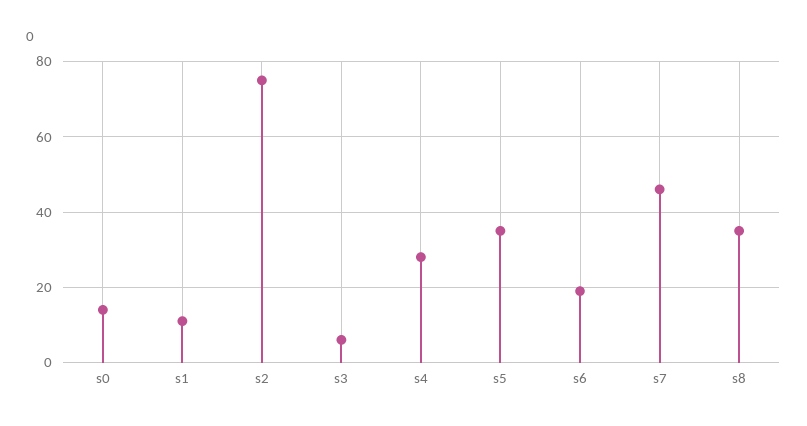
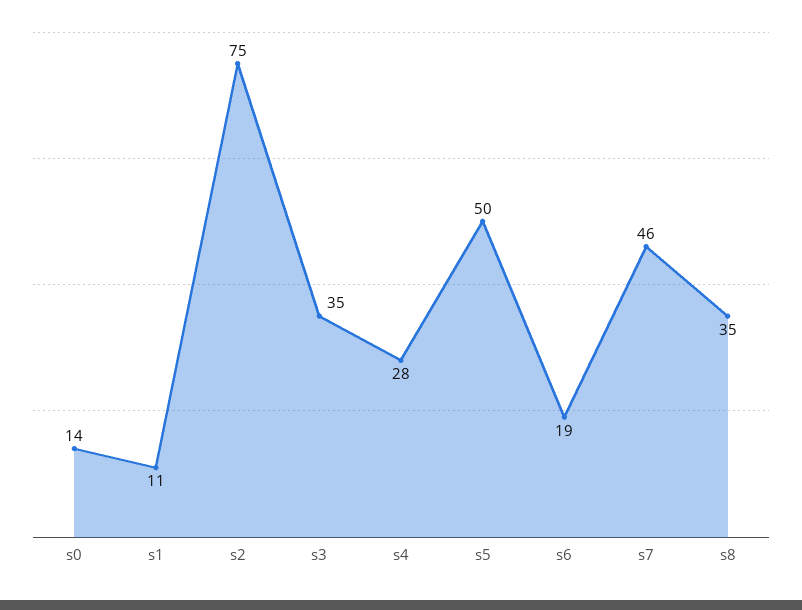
  {
    "s0": 14,
    "s1": 11,
    "s2": 75,
-   "s3": 5,
+   "s3": 35,
    "s4": 28,
-   "s5": 35,
+   "s5": 50,
    "s6": 19,
    "s7": 46,
    "s8": 35
  }

